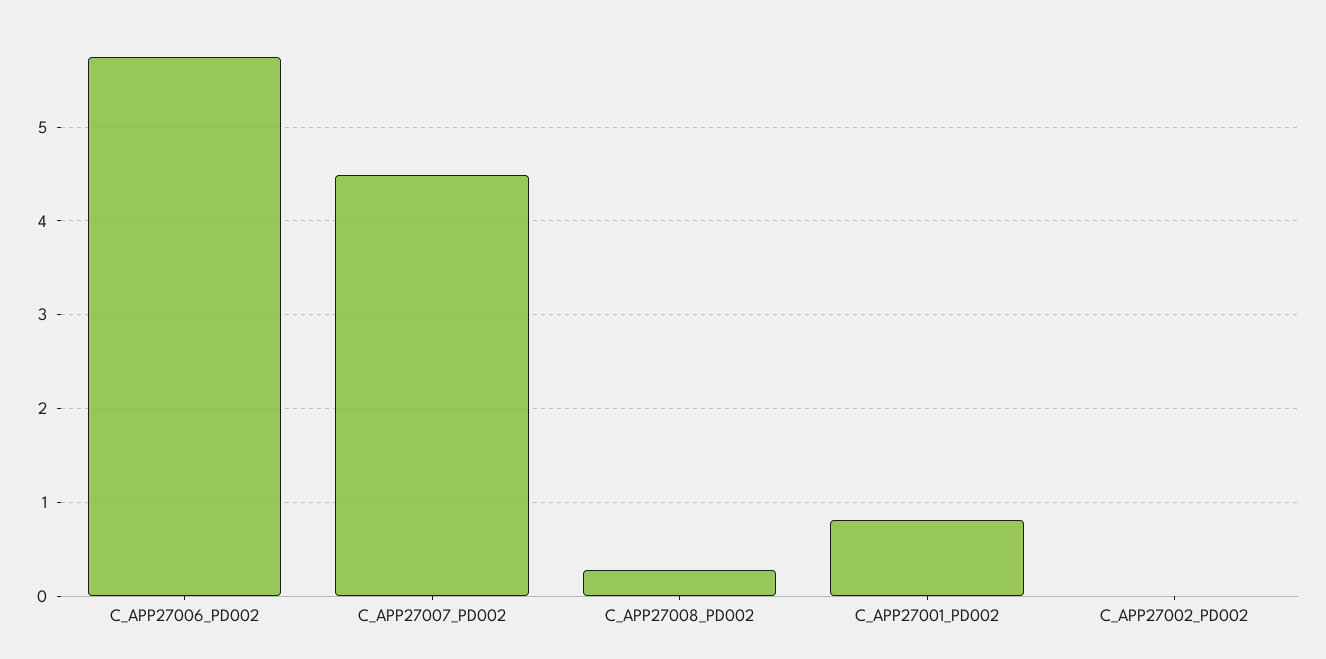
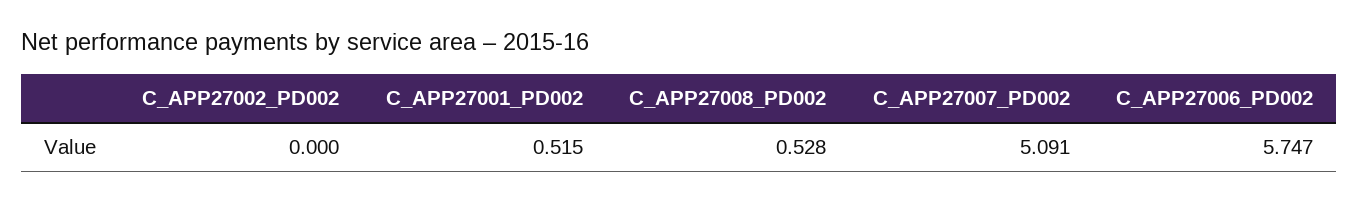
  {
    "C_APP27006_PD002": 5.747,
-   "C_APP27007_PD002": 4.5,
+   "C_APP27007_PD002": 5.091,
-   "C_APP27008_PD002": 0.3,
+   "C_APP27008_PD002": 0.528,
-   "C_APP27001_PD002": 0.8,
+   "C_APP27001_PD002": 0.515,
    "C_APP27002_PD002": 0
  }

